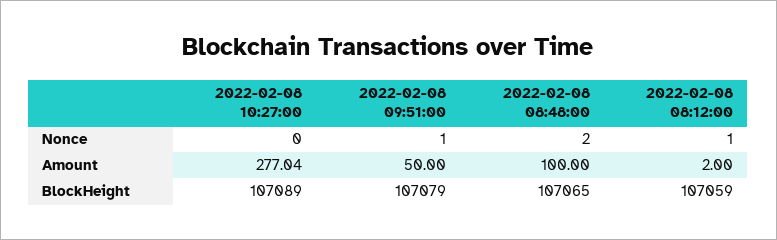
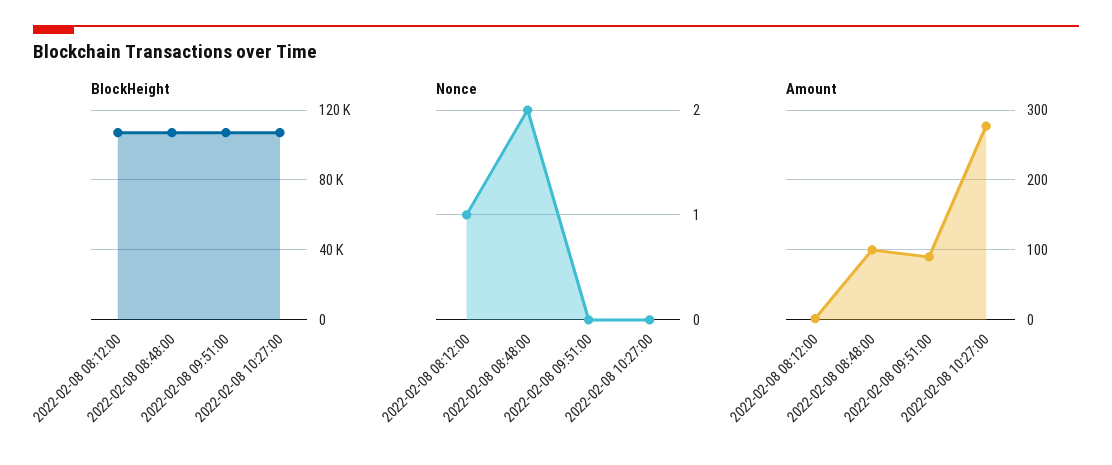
  {
    "Nonce": {
      "2022-02-08 10:27:00": 0,
-     "2022-02-08 09:51:00": 1,
+     "2022-02-08 09:51:00": 0,
      "2022-02-08 08:48:00": 2,
      "2022-02-08 08:12:00": 1
    },
    "Amount": {
      "2022-02-08 10:27:00": 277.04,
-     "2022-02-08 09:51:00": 50,
+     "2022-02-08 09:51:00": 90,
      "2022-02-08 08:48:00": 100,
      "2022-02-08 08:12:00": 2
    },
    "BlockHeight": {
      "2022-02-08 10:27:00": 107089,
      "2022-02-08 09:51:00": 107079,
      "2022-02-08 08:48:00": 107065,
      "2022-02-08 08:12:00": 107059
    }
  }

